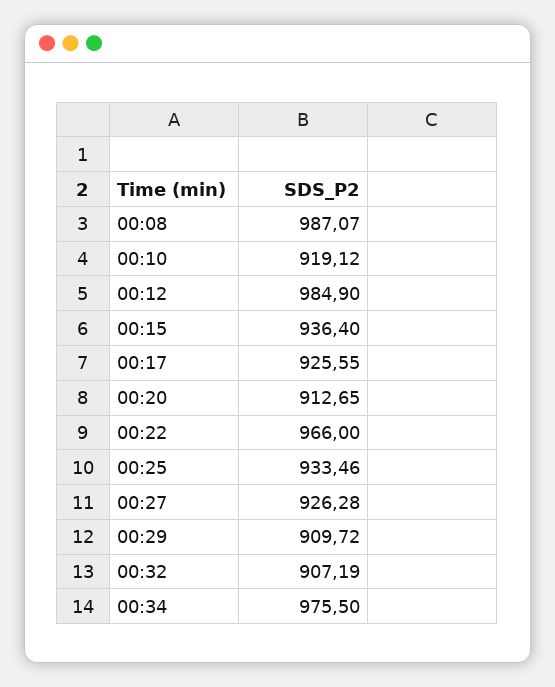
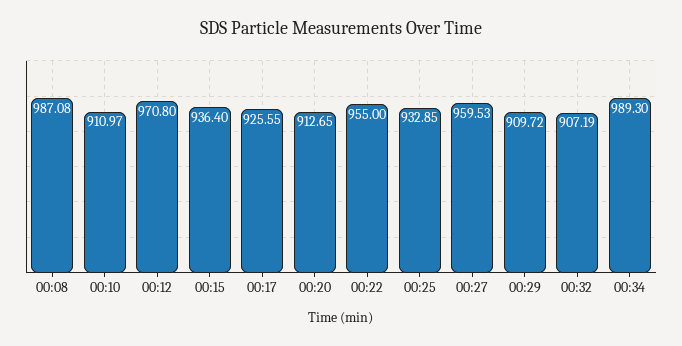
  {
-   "00:08": 987.07,
+   "00:08": 987.08,
-   "00:10": 919.12,
+   "00:10": 910.97,
-   "00:12": 984.9,
+   "00:12": 970.8,
    "00:15": 936.4,
    "00:17": 925.55,
    "00:20": 912.65,
-   "00:22": 966,
+   "00:22": 955,
-   "00:25": 933.46,
+   "00:25": 932.85,
-   "00:27": 926.28,
+   "00:27": 959.53,
    "00:29": 909.72,
    "00:32": 907.19,
-   "00:34": 975.5
+   "00:34": 989.3
  }

